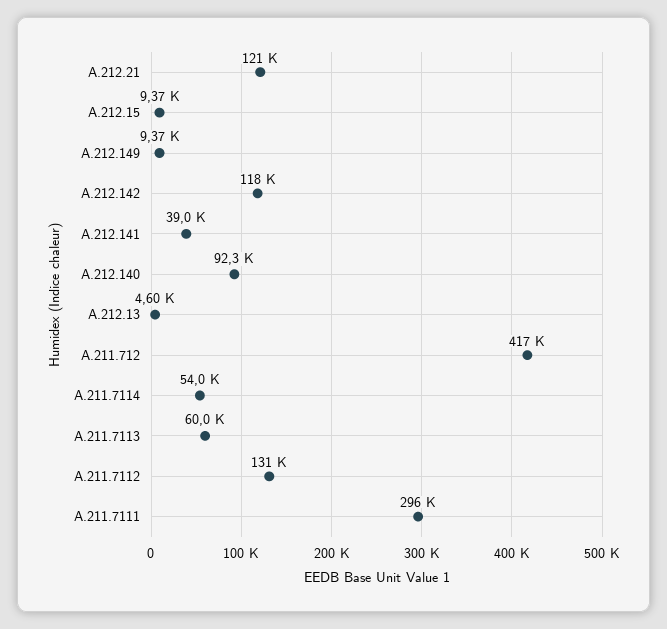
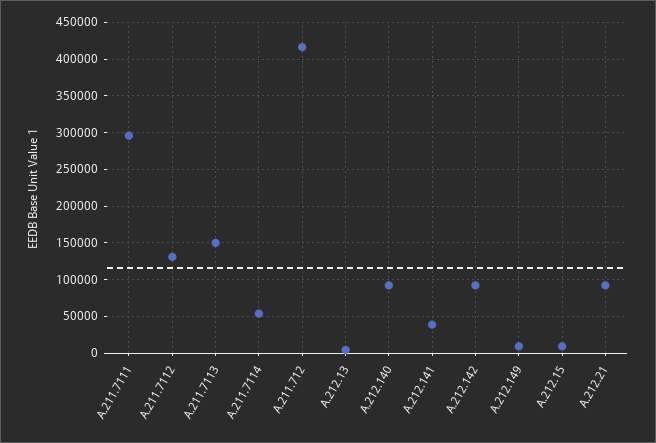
  {
-   "A.212.21": 121000,
+   "A.212.21": 90000,
    "A.212.15": 9370,
    "A.212.149": 9370,
-   "A.212.142": 118000,
+   "A.212.142": 90000,
    "A.212.141": 39000,
    "A.212.140": 92300,
    "A.212.13": 4600,
    "A.211.712": 417000,
    "A.211.7114": 54000,
-   "A.211.7113": 60000,
+   "A.211.7113": 150000,
    "A.211.7112": 131000,
    "A.211.7111": 296000
  }

